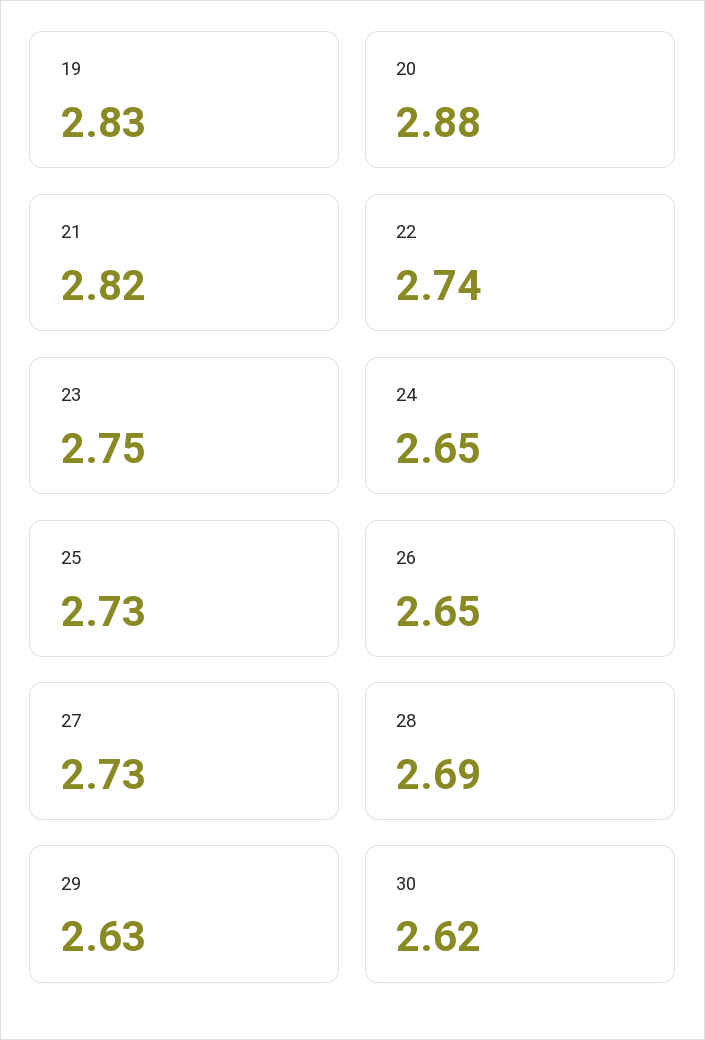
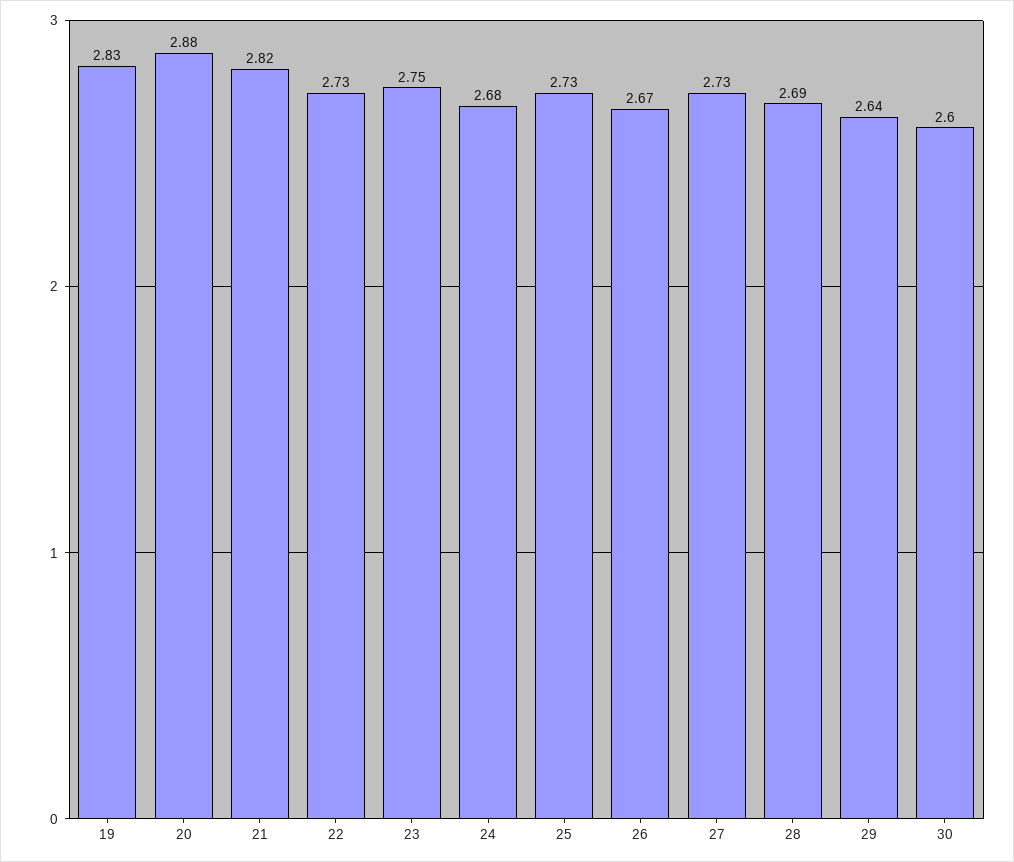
  {
    "19": 2.83,
    "20": 2.88,
    "21": 2.82,
-   "22": 2.74,
+   "22": 2.73,
    "23": 2.75,
-   "24": 2.65,
+   "24": 2.68,
    "25": 2.73,
-   "26": 2.65,
+   "26": 2.67,
    "27": 2.73,
    "28": 2.69,
-   "29": 2.63,
+   "29": 2.64,
-   "30": 2.62
+   "30": 2.6
  }

